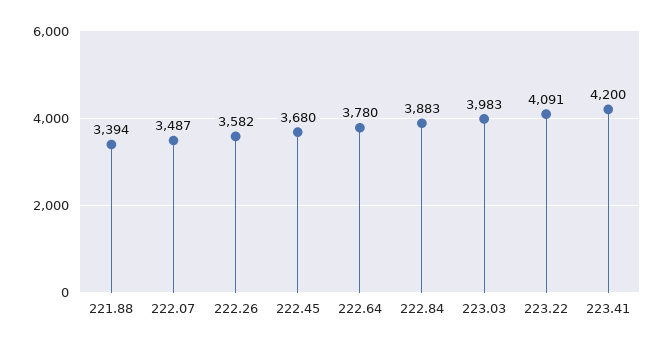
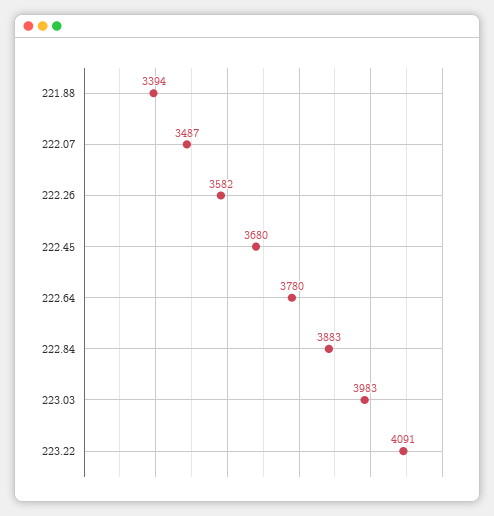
  {
    "221.88": 3394,
    "222.07": 3487,
    "222.26": 3582,
    "222.45": 3680,
    "222.64": 3780,
    "222.84": 3883,
    "223.03": 3983,
-   "223.22": 4091,
+   "223.22": 4091
-   "223.41": 4200
  }

